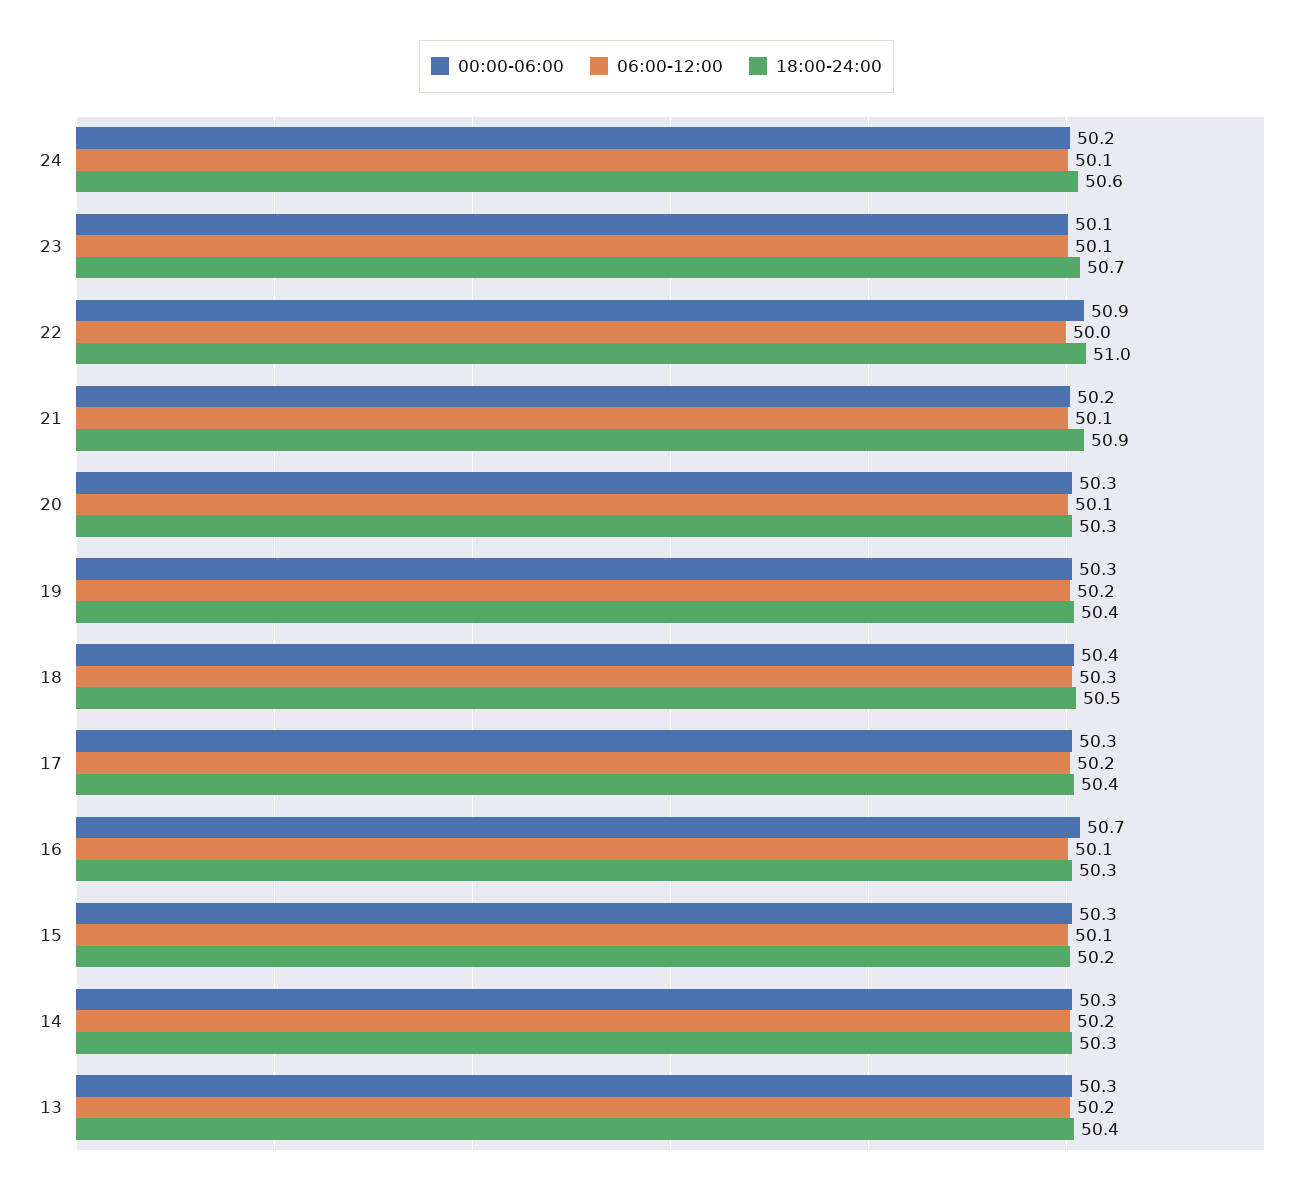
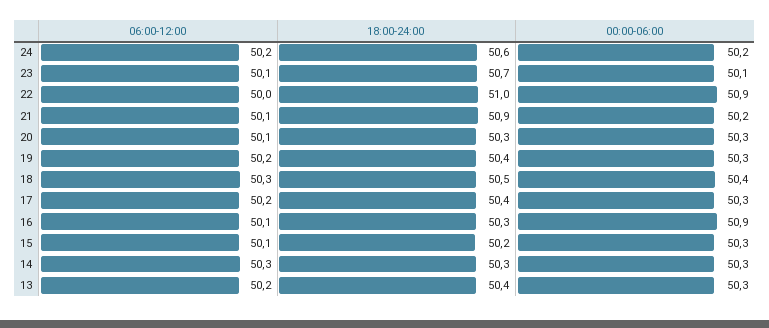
  {
    "00:00-06:00": {
      "24": 50.2,
      "23": 50.1,
      "22": 50.9,
      "21": 50.2,
      "20": 50.3,
      "19": 50.3,
      "18": 50.4,
      "17": 50.3,
-     "16": 50.7,
+     "16": 50.9,
      "15": 50.3,
      "14": 50.3,
      "13": 50.3
    },
    "06:00-12:00": {
-     "24": 50.1,
+     "24": 50.2,
      "23": 50.1,
      "22": 50,
      "21": 50.1,
      "20": 50.1,
      "19": 50.2,
      "18": 50.3,
      "17": 50.2,
      "16": 50.1,
      "15": 50.1,
-     "14": 50.2,
+     "14": 50.3,
      "13": 50.2
    },
    "18:00-24:00": {
      "24": 50.6,
      "23": 50.7,
      "22": 51,
      "21": 50.9,
      "20": 50.3,
      "19": 50.4,
      "18": 50.5,
      "17": 50.4,
      "16": 50.3,
      "15": 50.2,
      "14": 50.3,
      "13": 50.4
    }
  }

